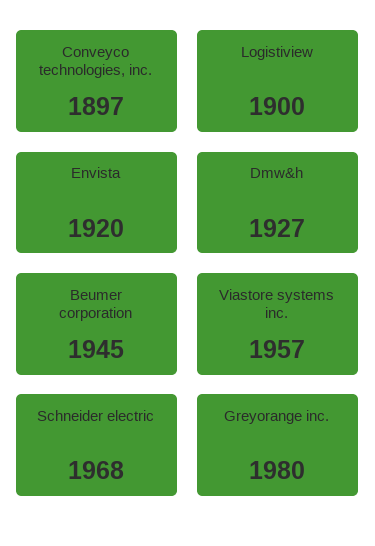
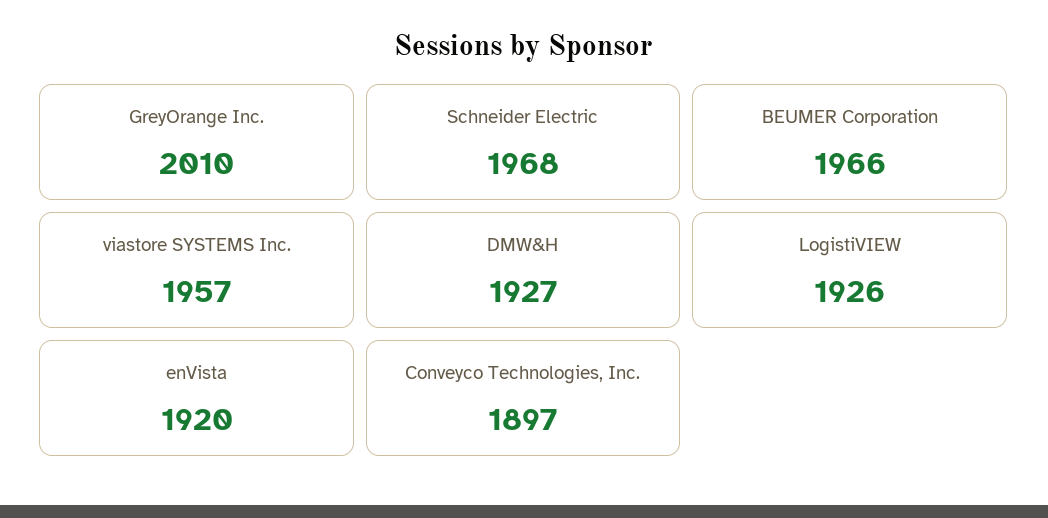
  {
    "Conveyco technologies, inc.": 1897,
-   "Logistiview": 1900,
+   "Logistiview": 1926,
    "Envista": 1920,
    "Dmw&h": 1927,
-   "Beumer corporation": 1945,
+   "Beumer corporation": 1966,
    "Viastore systems inc.": 1957,
    "Schneider electric": 1968,
-   "Greyorange inc.": 1980
+   "Greyorange inc.": 2010
  }

